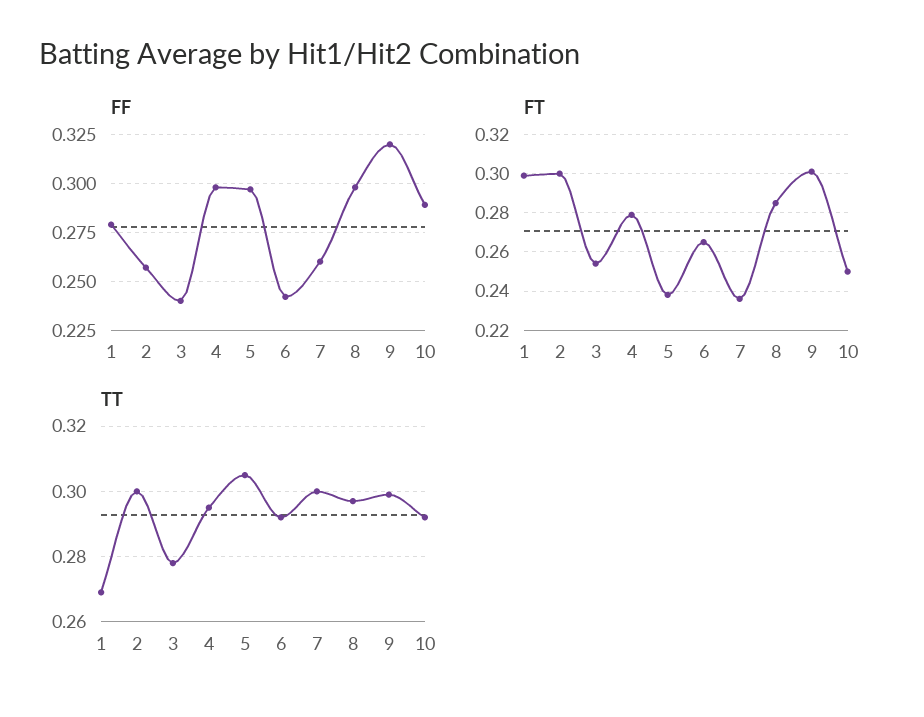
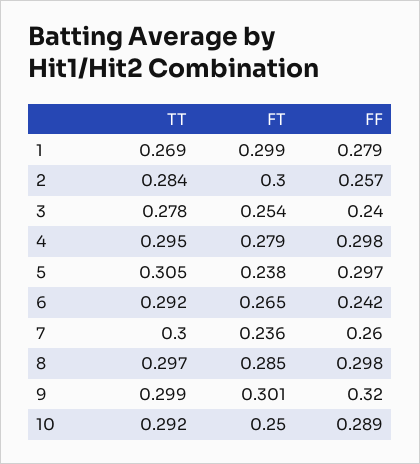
  {
    "FF": {
      "1": 0.279,
      "2": 0.257,
      "3": 0.24,
      "4": 0.298,
      "5": 0.297,
      "6": 0.242,
      "7": 0.26,
      "8": 0.298,
      "9": 0.32,
      "10": 0.289
    },
    "FT": {
      "1": 0.299,
      "2": 0.3,
      "3": 0.254,
      "4": 0.279,
      "5": 0.238,
      "6": 0.265,
      "7": 0.236,
      "8": 0.285,
      "9": 0.301,
      "10": 0.25
    },
    "TT": {
      "1": 0.269,
-     "2": 0.3,
+     "2": 0.284,
      "3": 0.278,
      "4": 0.295,
      "5": 0.305,
      "6": 0.292,
      "7": 0.3,
      "8": 0.297,
      "9": 0.299,
      "10": 0.292
    }
  }

